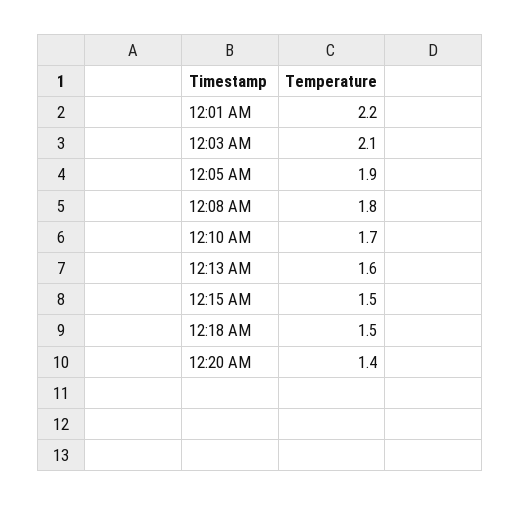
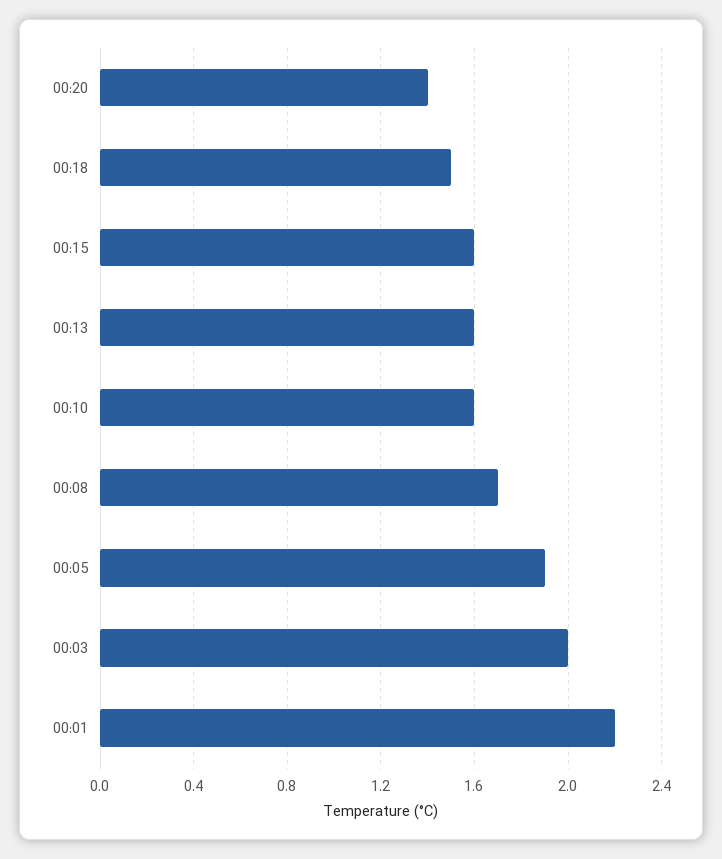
  {
    "12:01 AM": 2.2,
-   "12:03 AM": 2.1,
+   "12:03 AM": 2,
    "12:05 AM": 1.9,
-   "12:08 AM": 1.8,
+   "12:08 AM": 1.7,
-   "12:10 AM": 1.7,
+   "12:10 AM": 1.6,
    "12:13 AM": 1.6,
-   "12:15 AM": 1.5,
+   "12:15 AM": 1.6,
    "12:18 AM": 1.5,
    "12:20 AM": 1.4
  }

